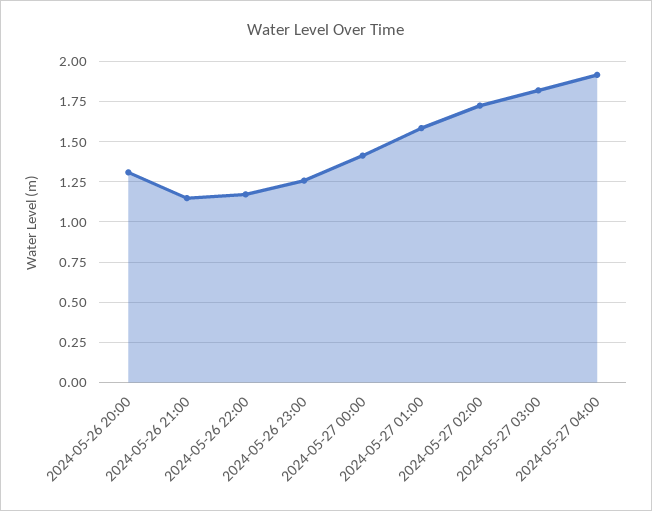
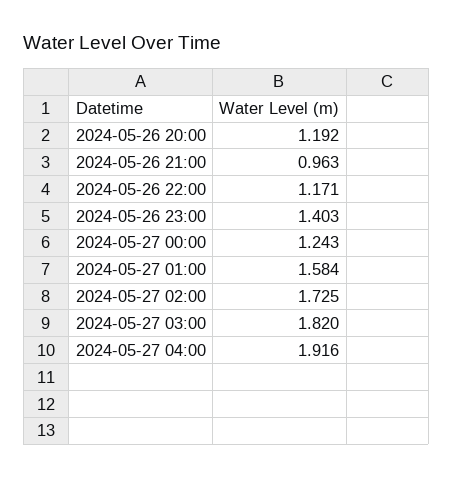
  {
-   "2024-05-26 20:00": 1.3,
+   "2024-05-26 20:00": 1.192,
-   "2024-05-26 21:00": 1.15,
+   "2024-05-26 21:00": 0.963,
    "2024-05-26 22:00": 1.171,
-   "2024-05-26 23:00": 1.25,
+   "2024-05-26 23:00": 1.403,
-   "2024-05-27 00:00": 1.4,
+   "2024-05-27 00:00": 1.243,
    "2024-05-27 01:00": 1.584,
    "2024-05-27 02:00": 1.725,
    "2024-05-27 03:00": 1.82,
    "2024-05-27 04:00": 1.916
  }

